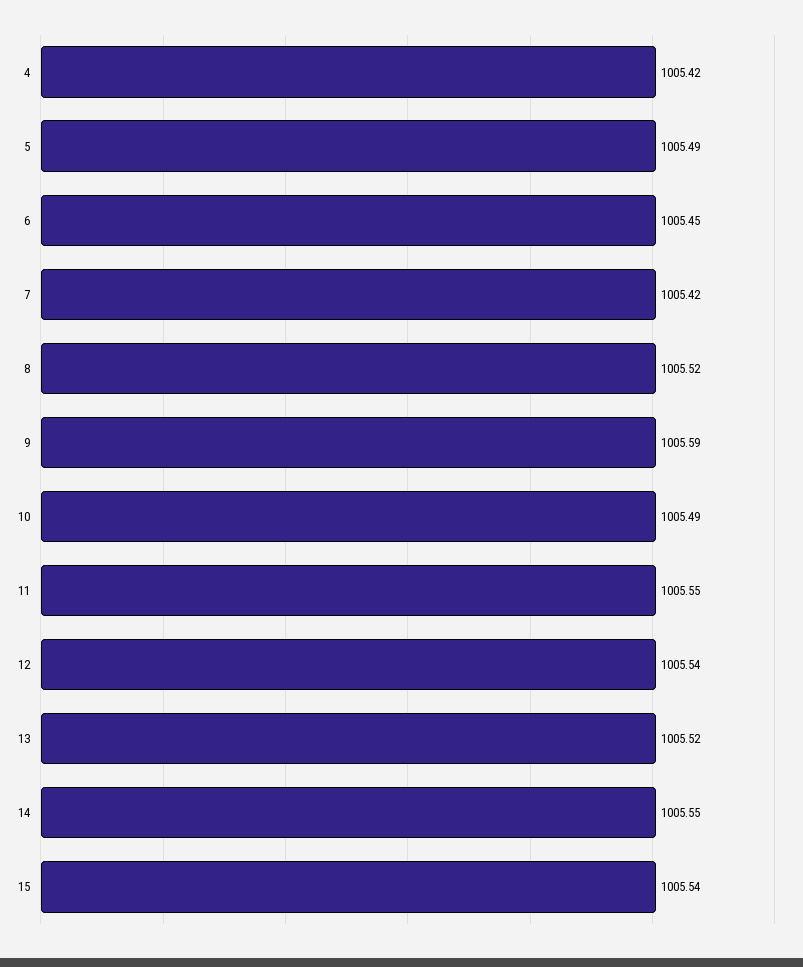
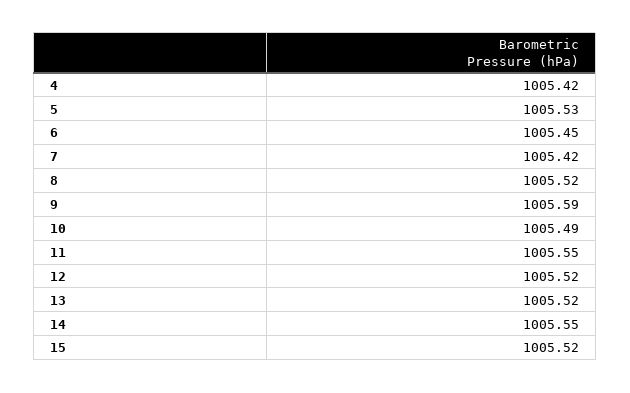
  {
    "4": 1005.42,
-   "5": 1005.49,
+   "5": 1005.53,
    "6": 1005.45,
    "7": 1005.42,
    "8": 1005.52,
    "9": 1005.59,
    "10": 1005.49,
    "11": 1005.55,
-   "12": 1005.54,
+   "12": 1005.52,
    "13": 1005.52,
    "14": 1005.55,
-   "15": 1005.54
+   "15": 1005.52
  }

